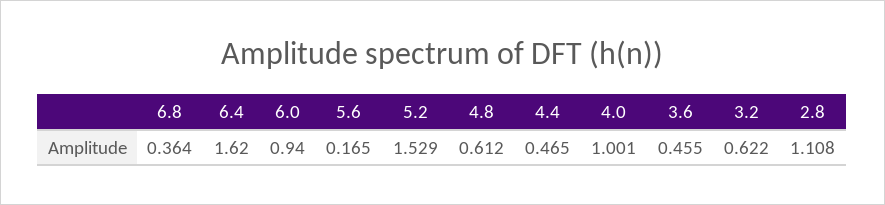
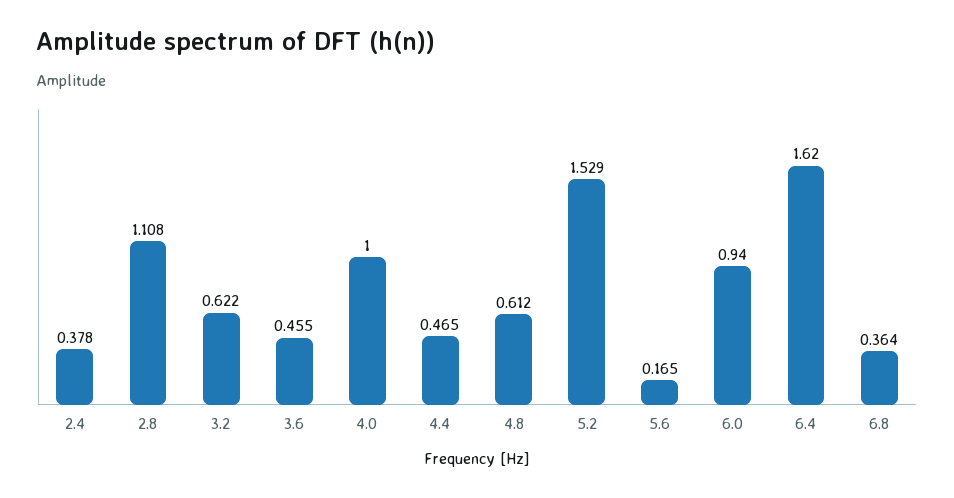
  {
    "6.8": 0.364,
    "6.4": 1.62,
    "6.0": 0.94,
    "5.6": 0.165,
    "5.2": 1.529,
    "4.8": 0.612,
    "4.4": 0.465,
-   "4.0": 1.001,
+   "4.0": 1,
    "3.6": 0.455,
    "3.2": 0.622,
-   "2.8": 1.108
+   "2.8": 1.108,
+   "2.4": 0.378
  }

